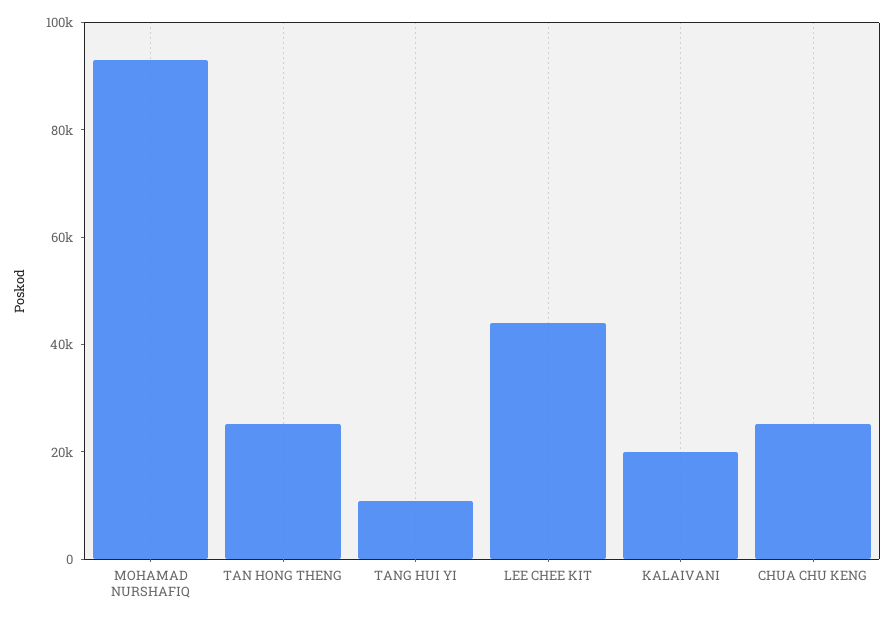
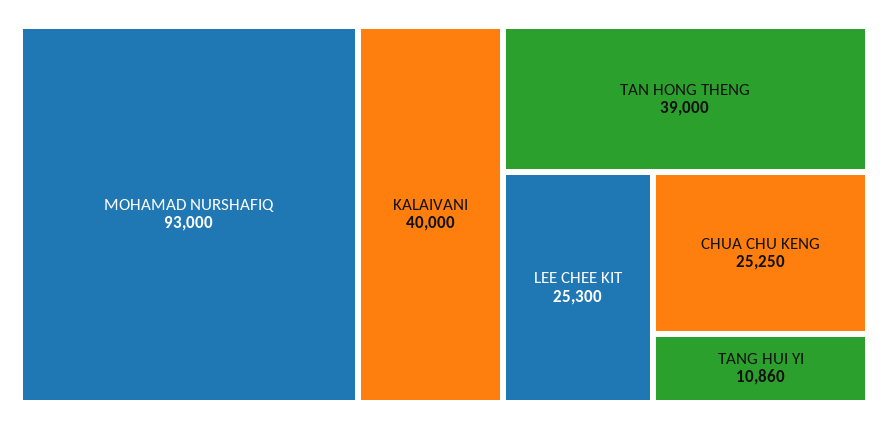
  {
    "MOHAMAD NURSHAFIQ": 93000,
-   "TAN HONG THENG": 25000,
+   "TAN HONG THENG": 39000,
    "TANG HUI YI": 10860,
-   "LEE CHEE KIT": 45000,
+   "LEE CHEE KIT": 25300,
-   "KALAIVANI": 20000,
+   "KALAIVANI": 40000,
    "CHUA CHU KENG": 25250
  }

